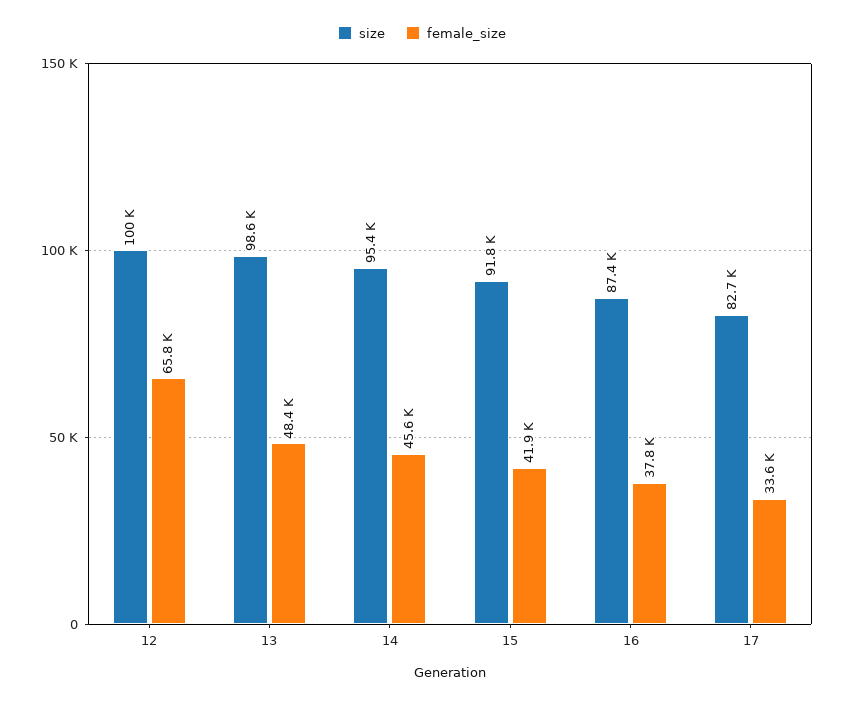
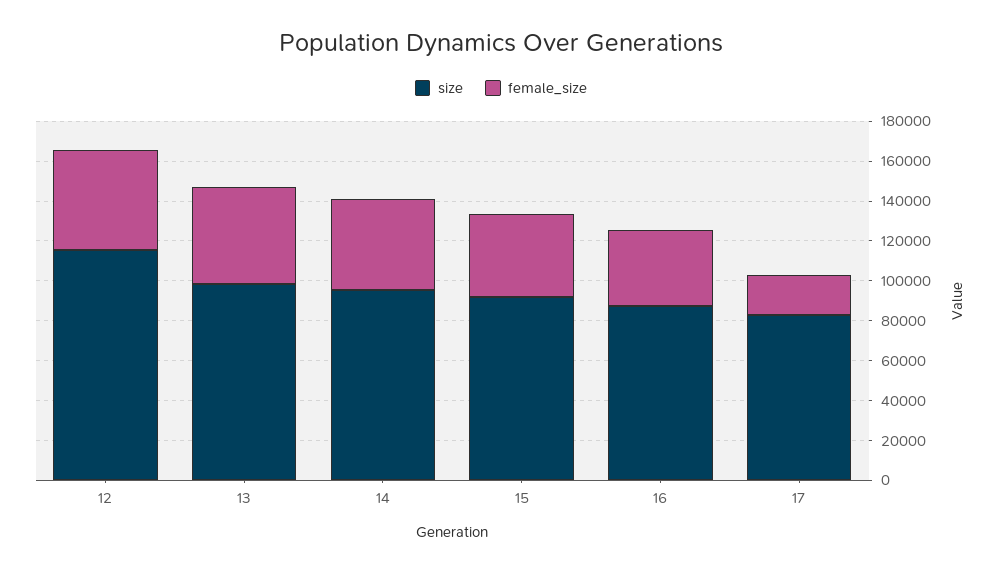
  {
    "size": {
-     "12": 100000,
+     "12": 115000,
      "13": 98600,
      "14": 95400,
      "15": 91800,
      "16": 87400,
      "17": 82700
    },
    "female_size": {
-     "12": 65800,
+     "12": 50000,
      "13": 48400,
      "14": 45600,
      "15": 41900,
      "16": 37800,
-     "17": 33600
+     "17": 20000
    }
  }

